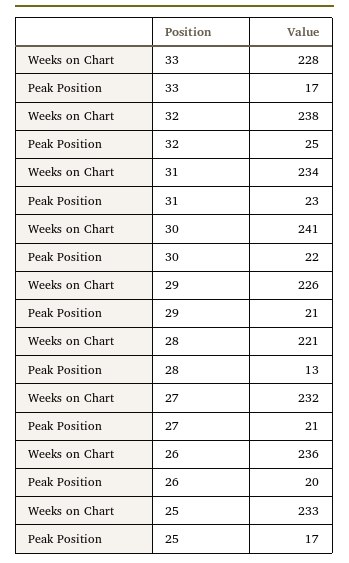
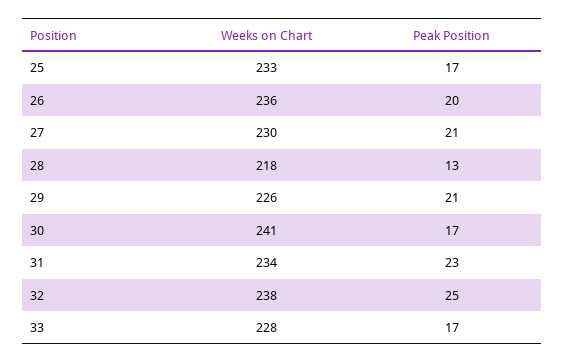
  {
    "Weeks on Chart": {
      "33": 228,
      "32": 238,
      "31": 234,
      "30": 241,
      "29": 226,
-     "28": 221,
+     "28": 218,
-     "27": 232,
+     "27": 230,
      "26": 236,
      "25": 233
    },
    "Peak Position": {
      "33": 17,
      "32": 25,
      "31": 23,
-     "30": 22,
+     "30": 17,
      "29": 21,
      "28": 13,
      "27": 21,
      "26": 20,
      "25": 17
    }
  }

